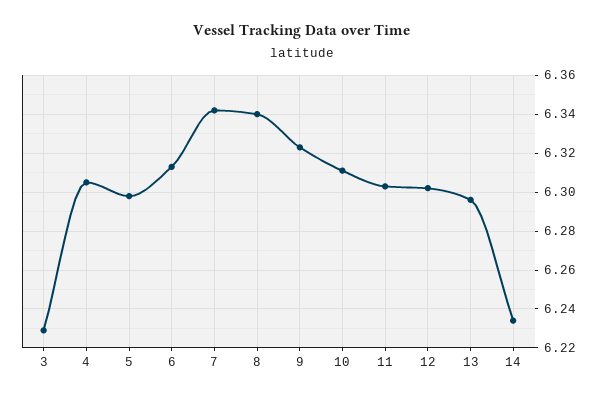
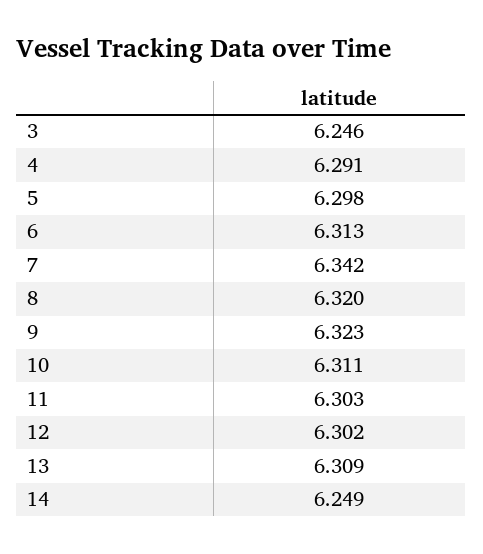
  {
-   "3": 6.23,
+   "3": 6.246,
-   "4": 6.305,
+   "4": 6.291,
    "5": 6.298,
    "6": 6.313,
    "7": 6.342,
-   "8": 6.34,
+   "8": 6.32,
    "9": 6.323,
    "10": 6.311,
    "11": 6.303,
    "12": 6.302,
-   "13": 6.295,
+   "13": 6.309,
-   "14": 6.235
+   "14": 6.249
  }

